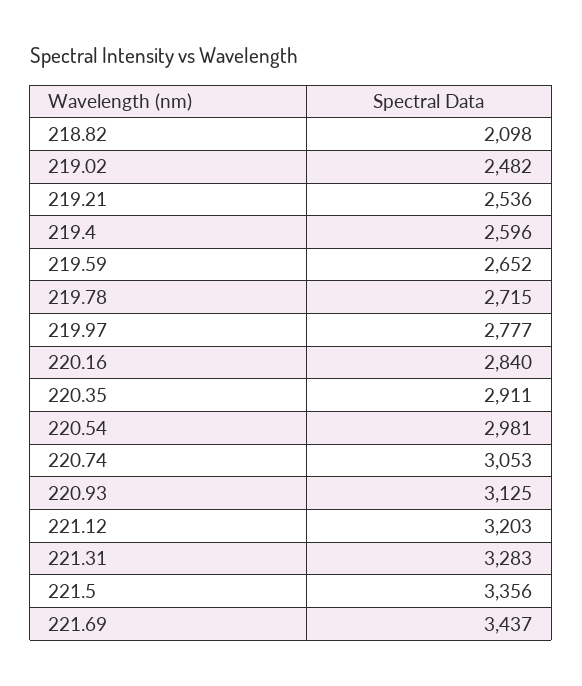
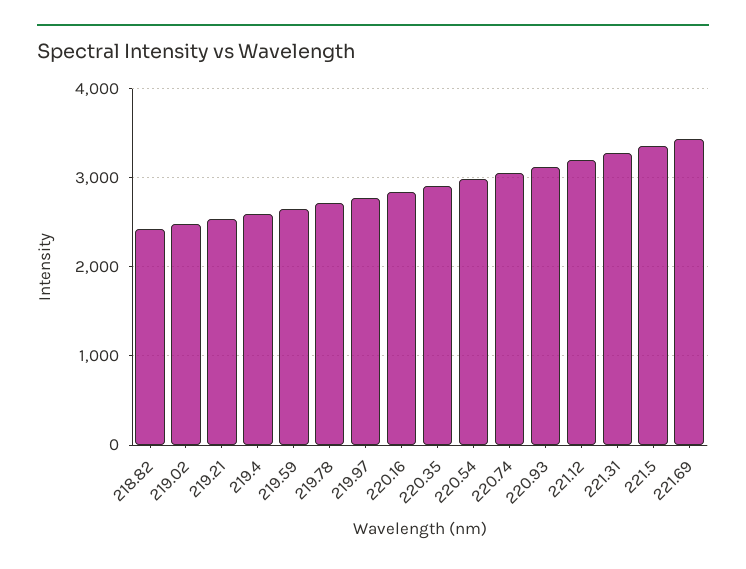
  {
-   "218.82": 2098,
+   "218.82": 2400,
    "219.02": 2482,
    "219.21": 2536,
    "219.4": 2596,
    "219.59": 2652,
    "219.78": 2715,
    "219.97": 2777,
    "220.16": 2840,
    "220.35": 2911,
    "220.54": 2981,
    "220.74": 3053,
    "220.93": 3125,
    "221.12": 3203,
    "221.31": 3283,
    "221.5": 3356,
    "221.69": 3437
  }

